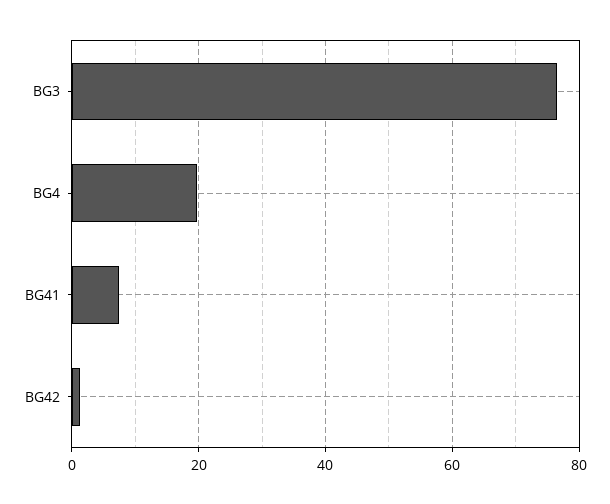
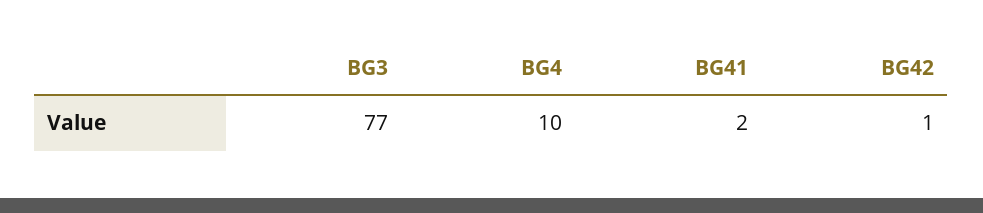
  {
    "BG3": 77,
-   "BG4": 20,
+   "BG4": 10,
-   "BG41": 8,
+   "BG41": 2,
    "BG42": 1
  }

